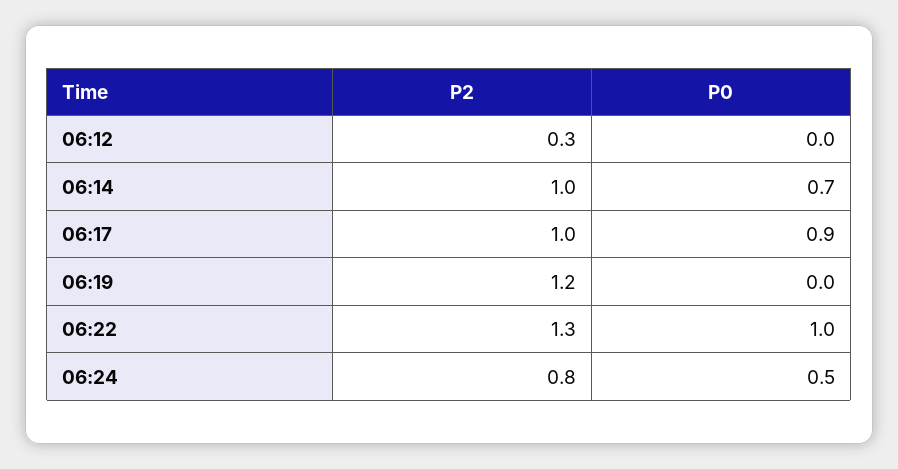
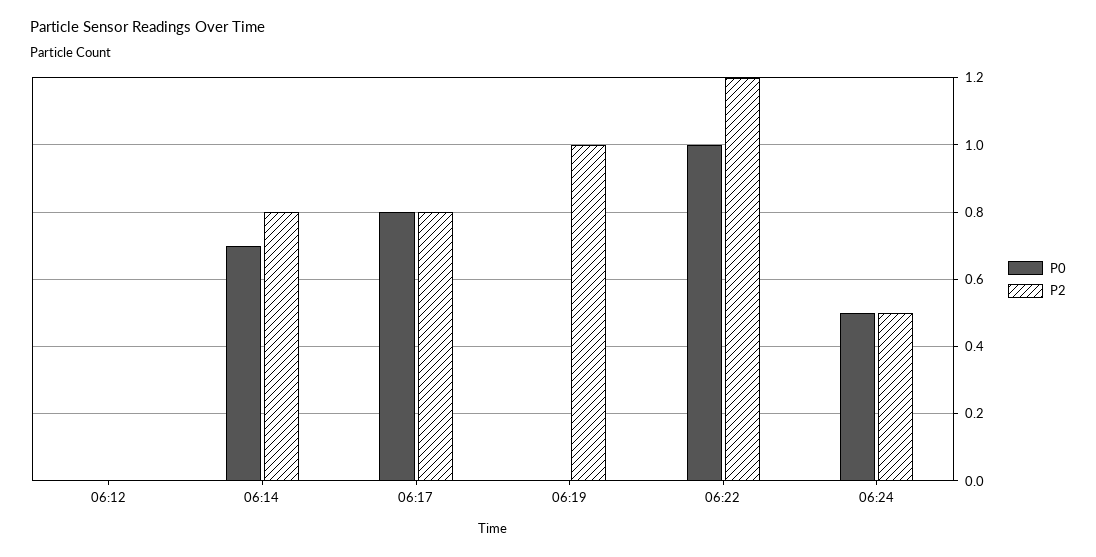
  {
    "P2": {
-     "06:12": 0.3,
+     "06:12": 0,
-     "06:14": 1,
+     "06:14": 0.8,
-     "06:17": 1,
+     "06:17": 0.8,
-     "06:19": 1.2,
+     "06:19": 1,
-     "06:22": 1.3,
+     "06:22": 1.2,
-     "06:24": 0.8
+     "06:24": 0.5
    },
    "P0": {
      "06:12": 0,
      "06:14": 0.7,
-     "06:17": 0.9,
+     "06:17": 0.8,
      "06:19": 0,
      "06:22": 1,
      "06:24": 0.5
    }
  }

